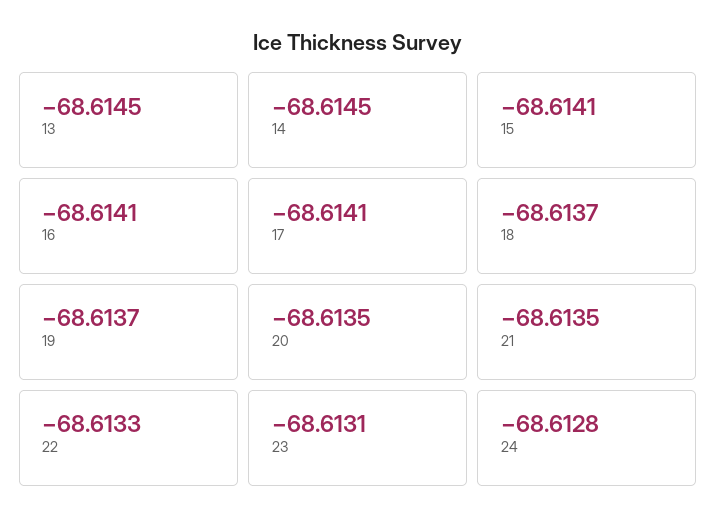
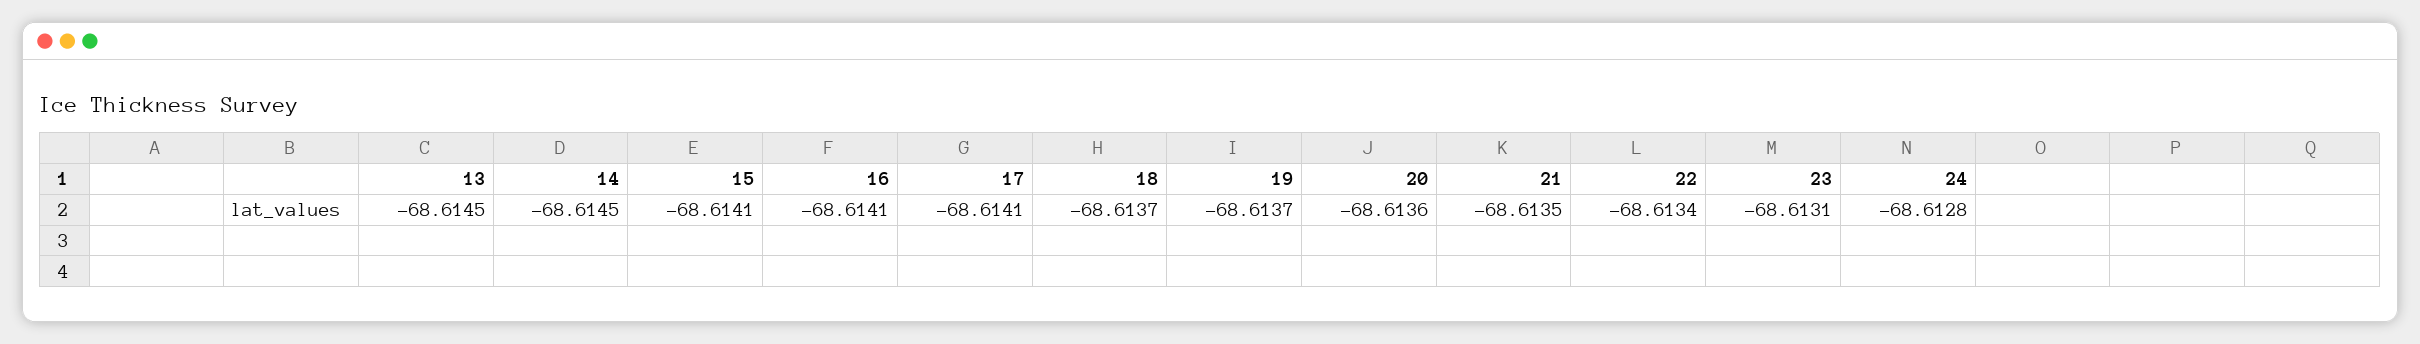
  {
    "13": -68.6145,
    "14": -68.6145,
    "15": -68.6141,
    "16": -68.6141,
    "17": -68.6141,
    "18": -68.6137,
    "19": -68.6137,
-   "20": -68.6135,
+   "20": -68.6136,
    "21": -68.6135,
-   "22": -68.6133,
+   "22": -68.6134,
    "23": -68.6131,
    "24": -68.6128
  }

